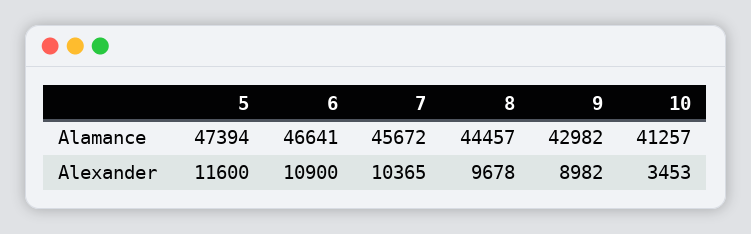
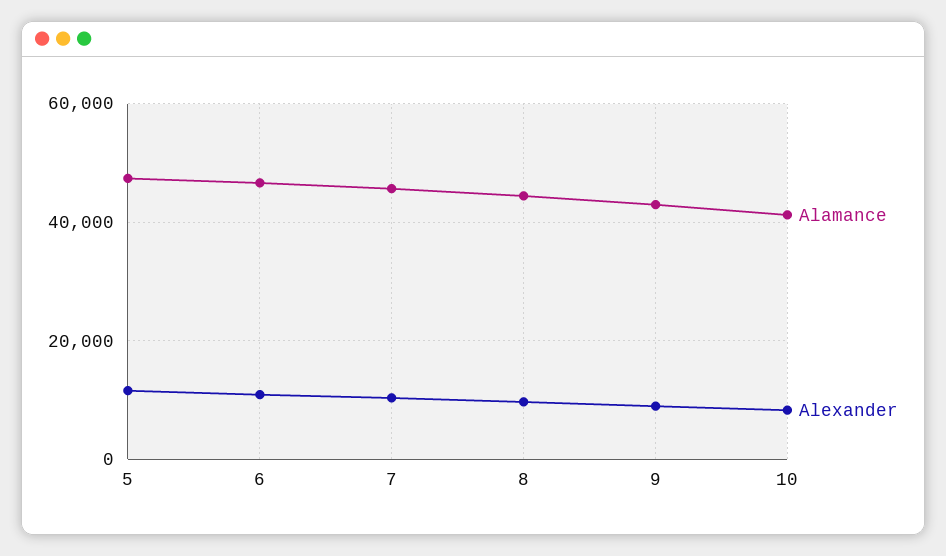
  {
    "Alamance": {
      "5": 47394,
      "6": 46641,
      "7": 45672,
      "8": 44457,
      "9": 42982,
      "10": 41257
    },
    "Alexander": {
      "5": 11600,
      "6": 10900,
      "7": 10365,
      "8": 9678,
      "9": 8982,
-     "10": 3453
+     "10": 8000
    }
  }

